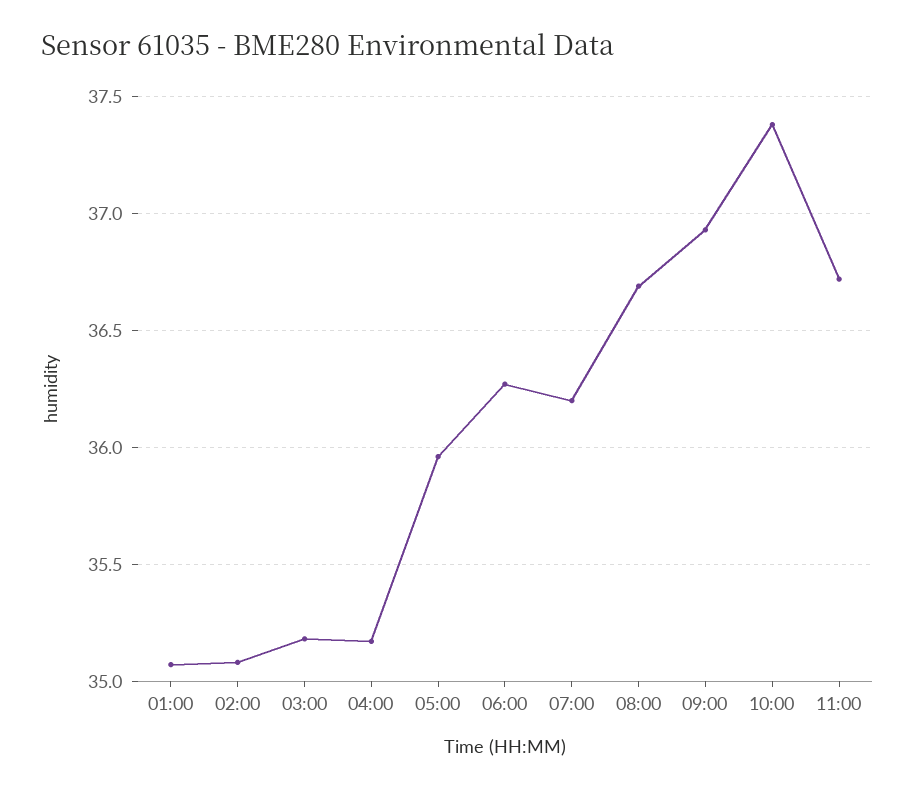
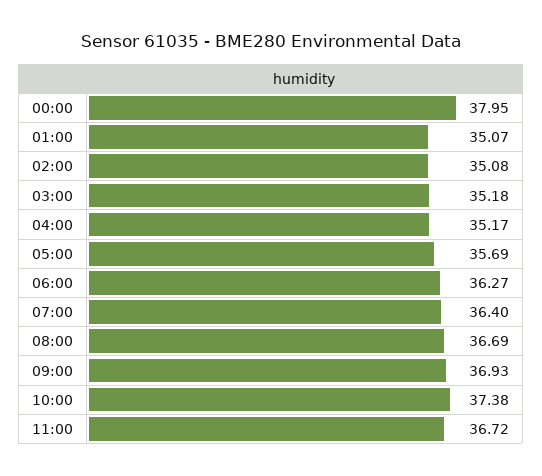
  {
    "01:00": 35.07,
    "02:00": 35.08,
    "03:00": 35.18,
    "04:00": 35.17,
-   "05:00": 35.95,
+   "05:00": 35.69,
    "06:00": 36.27,
-   "07:00": 36.2,
+   "07:00": 36.4,
    "08:00": 36.69,
    "09:00": 36.93,
    "10:00": 37.38,
-   "11:00": 36.72
+   "11:00": 36.72,
+   "00:00": 37.95
  }

